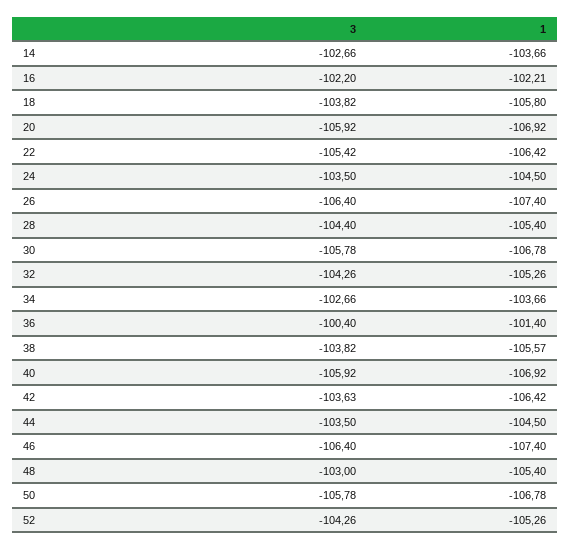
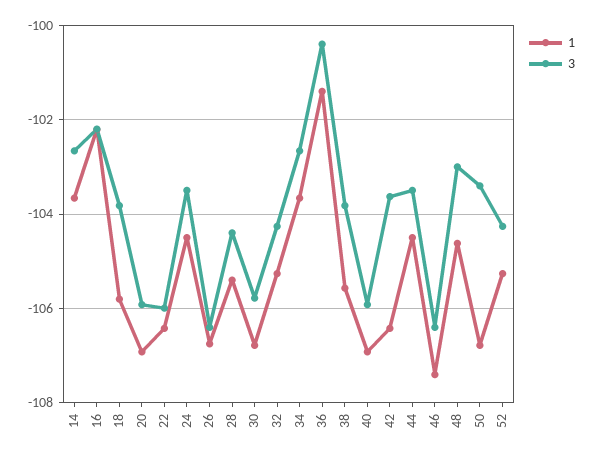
  {
    "3": {
      "14": -102.66,
      "16": -102.2,
      "18": -103.82,
      "20": -105.92,
-     "22": -105.42,
+     "22": -106,
      "24": -103.5,
      "26": -106.4,
      "28": -104.4,
      "30": -105.78,
      "32": -104.26,
      "34": -102.66,
      "36": -100.4,
      "38": -103.82,
      "40": -105.92,
      "42": -103.63,
      "44": -103.5,
      "46": -106.4,
      "48": -103,
-     "50": -105.78,
+     "50": -103.4,
      "52": -104.26
    },
    "1": {
      "14": -103.66,
      "16": -102.21,
      "18": -105.8,
      "20": -106.92,
      "22": -106.42,
      "24": -104.5,
-     "26": -107.4,
+     "26": -106.8,
      "28": -105.4,
      "30": -106.78,
      "32": -105.26,
      "34": -103.66,
      "36": -101.4,
      "38": -105.57,
      "40": -106.92,
      "42": -106.42,
      "44": -104.5,
      "46": -107.4,
-     "48": -105.4,
+     "48": -104.6,
      "50": -106.78,
      "52": -105.26
    }
  }

